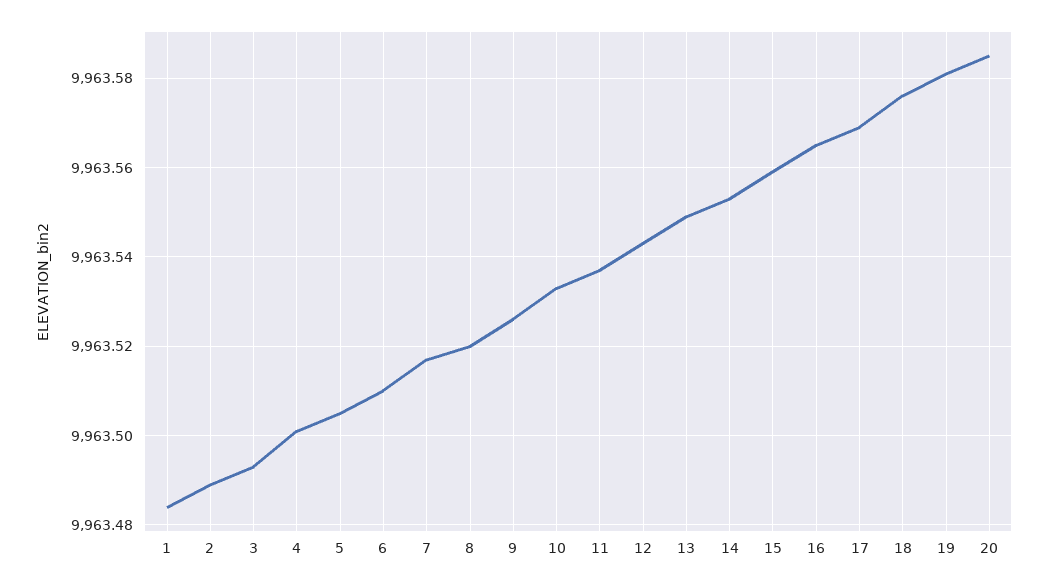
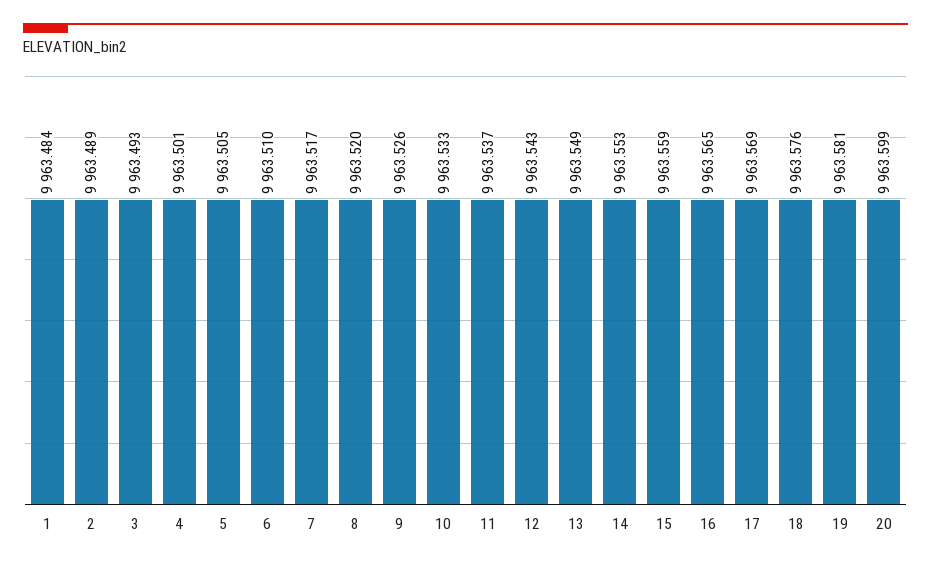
  {
    "1": 9963.484,
    "2": 9963.489,
    "3": 9963.493,
    "4": 9963.501,
    "5": 9963.505,
    "6": 9963.51,
    "7": 9963.517,
    "8": 9963.52,
    "9": 9963.526,
    "10": 9963.533,
    "11": 9963.537,
    "12": 9963.543,
    "13": 9963.549,
    "14": 9963.553,
    "15": 9963.559,
    "16": 9963.565,
    "17": 9963.569,
    "18": 9963.576,
    "19": 9963.581,
-   "20": 9963.585
+   "20": 9963.599
  }

